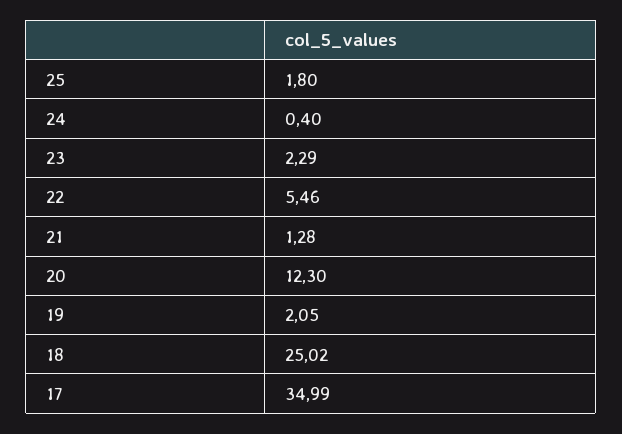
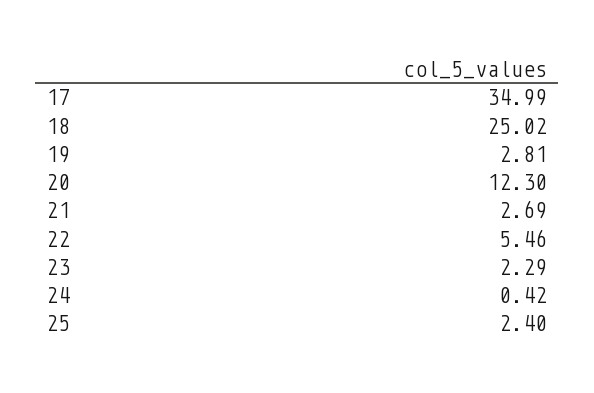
  {
-   "25": 1.8,
+   "25": 2.4,
-   "24": 0.4,
+   "24": 0.42,
    "23": 2.29,
    "22": 5.46,
-   "21": 1.28,
+   "21": 2.69,
    "20": 12.3,
-   "19": 2.05,
+   "19": 2.81,
    "18": 25.02,
    "17": 34.99
  }

